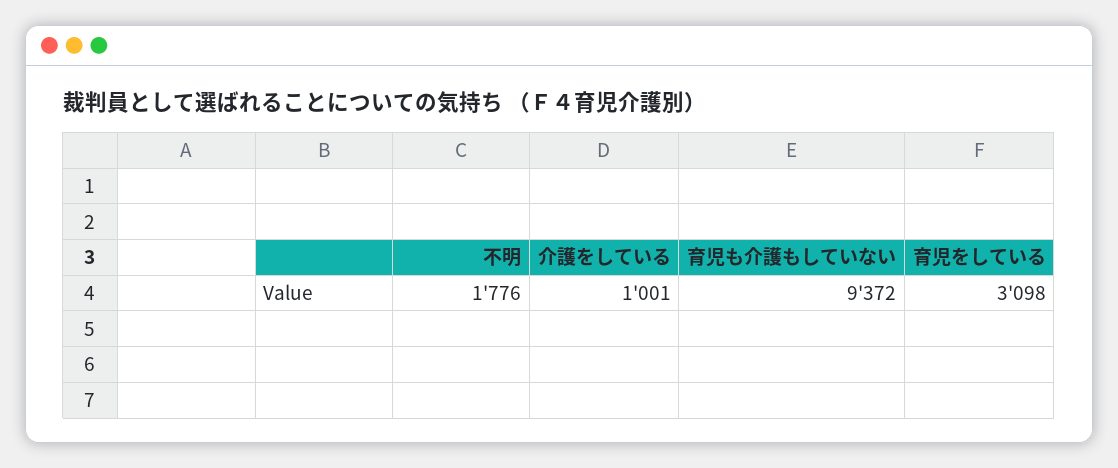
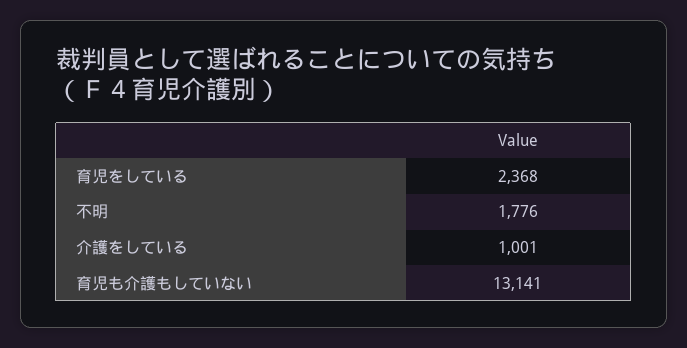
  {
    "不明": 1776,
    "介護をしている": 1001,
-   "育児も介護もしていない": 9372,
+   "育児も介護もしていない": 13141,
-   "育児をしている": 3098
+   "育児をしている": 2368
  }

